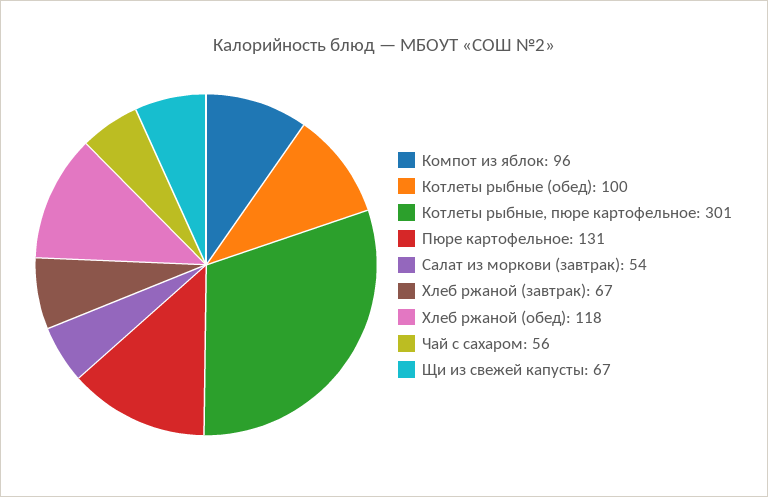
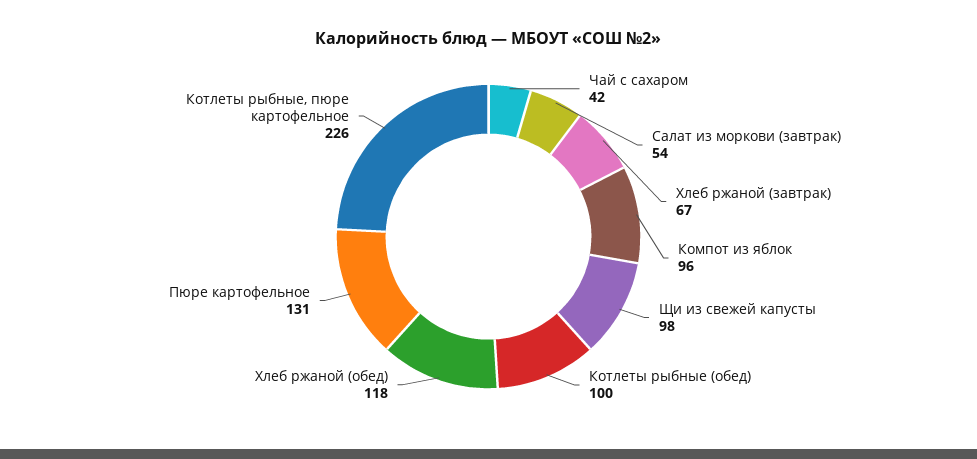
  {
    "Компот из яблок": 96,
    "Котлеты рыбные (обед)": 100,
-   "Котлеты рыбные, пюре картофельное": 301,
+   "Котлеты рыбные, пюре картофельное": 226,
    "Пюре картофельное": 131,
    "Салат из моркови (завтрак)": 54,
    "Хлеб ржаной (завтрак)": 67,
    "Хлеб ржаной (обед)": 118,
-   "Чай с сахаром": 56,
+   "Чай с сахаром": 42,
-   "Щи из свежей капусты": 67
+   "Щи из свежей капусты": 98
  }

